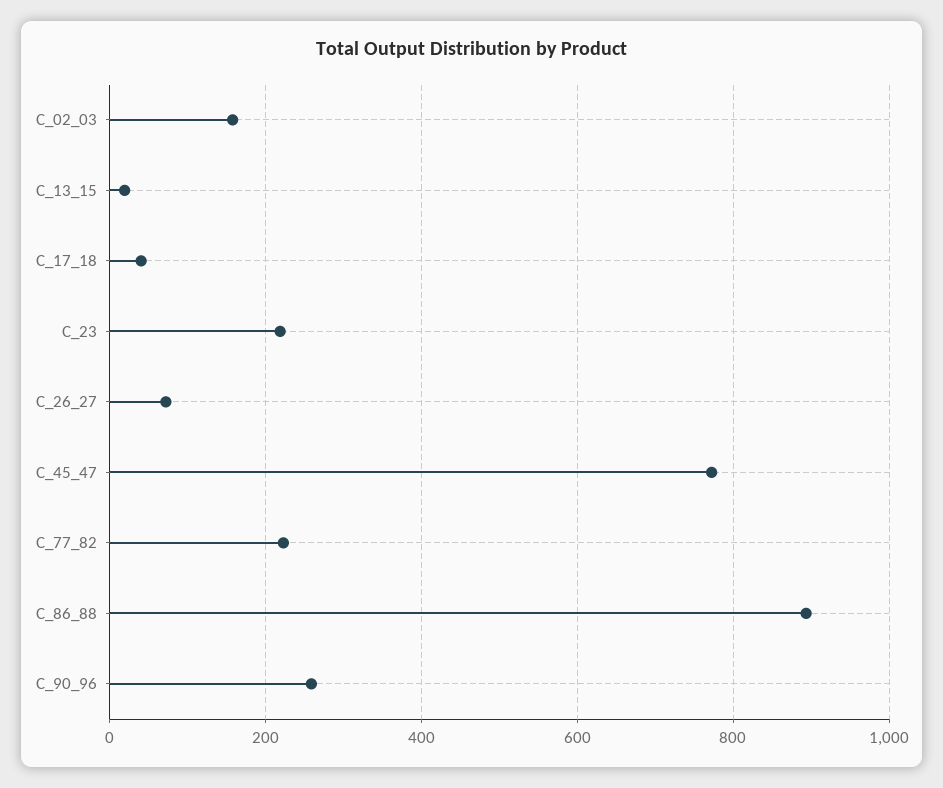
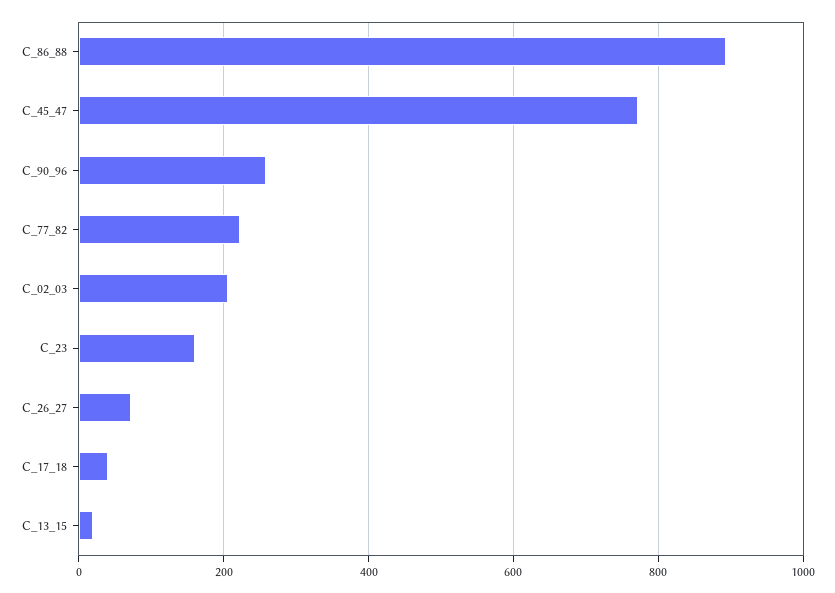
  {
-   "C_02_03": 160,
+   "C_02_03": 200,
    "C_13_15": 20,
    "C_17_18": 40,
-   "C_23": 220,
+   "C_23": 160,
    "C_26_27": 80,
    "C_45_47": 780,
    "C_77_82": 220,
    "C_86_88": 900,
    "C_90_96": 260
  }

